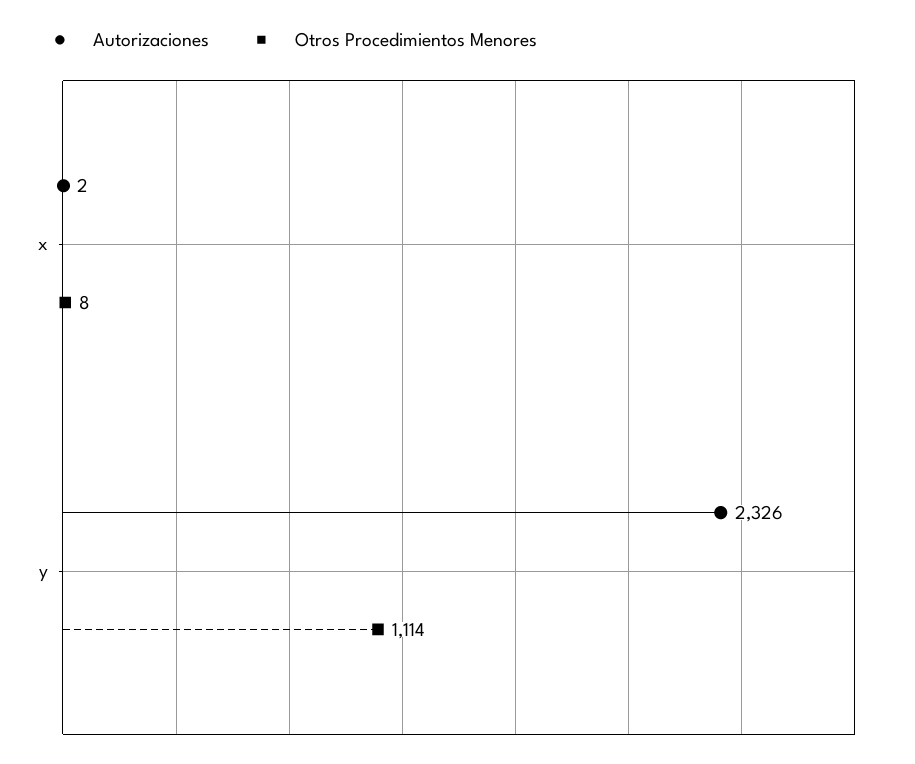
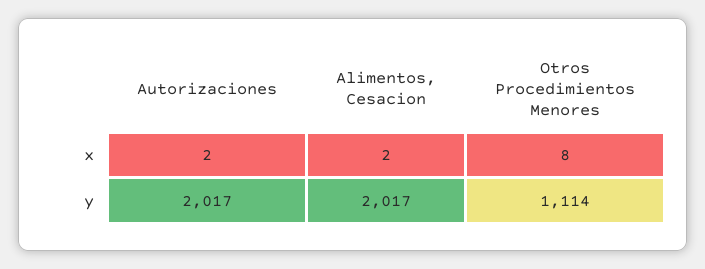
  {
    "Autorizaciones": {
      "x": 2,
-     "y": 2326
+     "y": 2017
    },
    "Otros Procedimientos Menores": {
      "x": 8,
      "y": 1114
-   }
+   },
+   "Alimentos, Cesacion": {
+     "x": 2,
+     "y": 2017
+   }
  }

